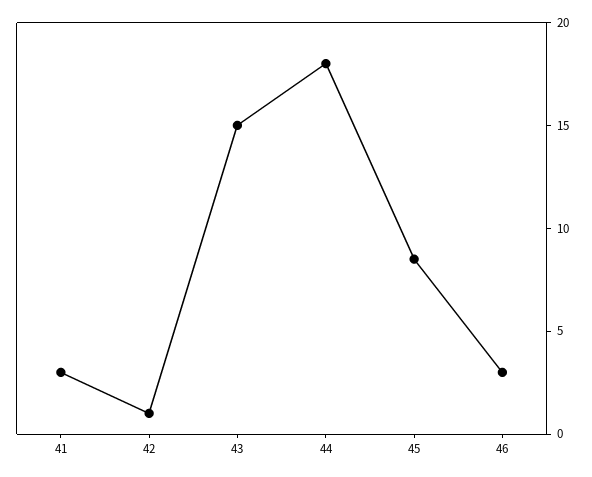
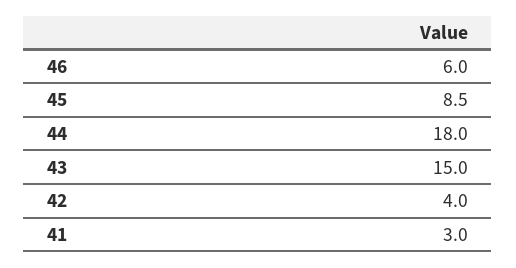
  {
    "41": 3,
-   "42": 1,
+   "42": 4,
    "43": 15,
    "44": 18,
    "45": 8.5,
-   "46": 3
+   "46": 6
  }

